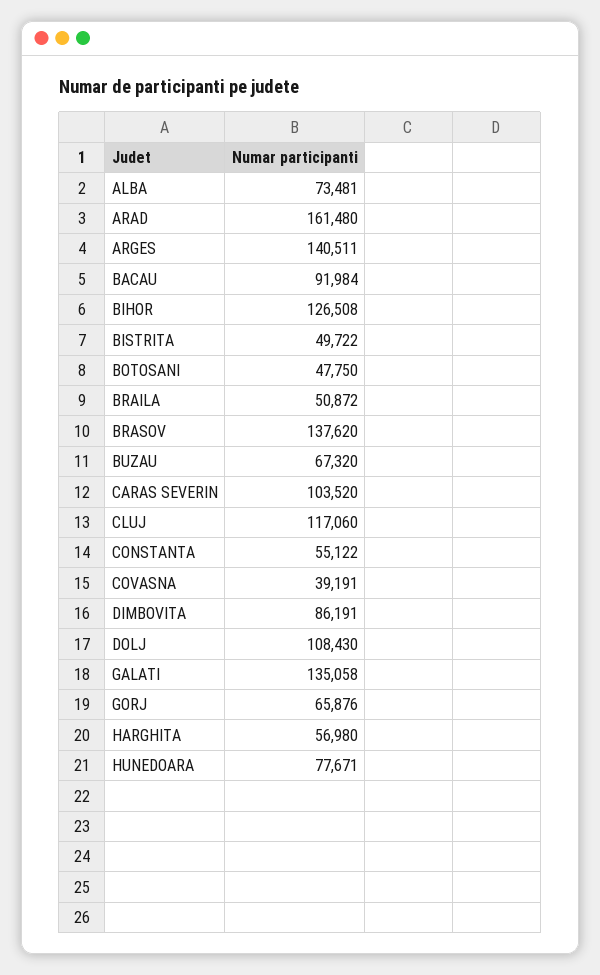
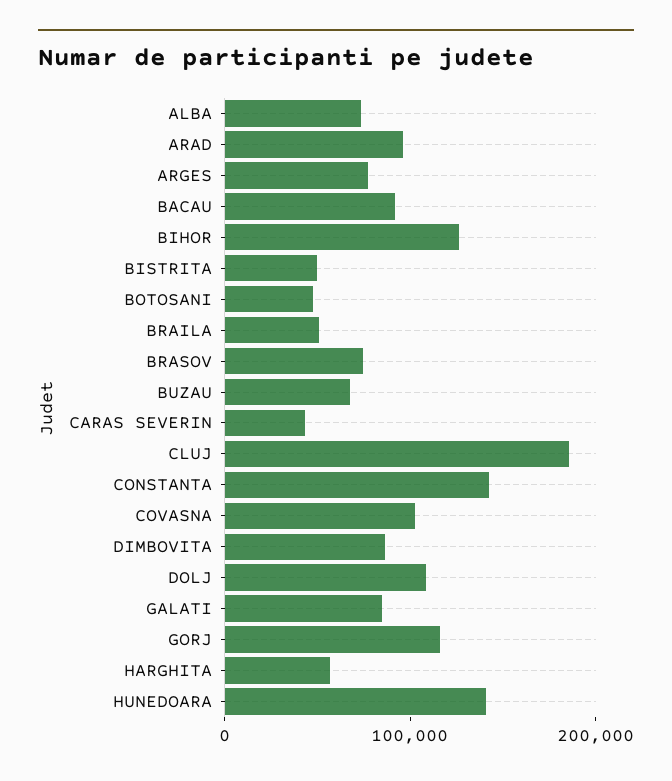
  {
    "ALBA": 73481,
-   "ARAD": 161480,
+   "ARAD": 100000,
-   "ARGES": 140511,
+   "ARGES": 80000,
    "BACAU": 91984,
    "BIHOR": 126508,
    "BISTRITA": 49722,
    "BOTOSANI": 47750,
    "BRAILA": 50872,
-   "BRASOV": 137620,
+   "BRASOV": 80000,
    "BUZAU": 67320,
-   "CARAS SEVERIN": 103520,
+   "CARAS SEVERIN": 40000,
-   "CLUJ": 117060,
+   "CLUJ": 180000,
-   "CONSTANTA": 55122,
+   "CONSTANTA": 140000,
-   "COVASNA": 39191,
+   "COVASNA": 100000,
    "DIMBOVITA": 86191,
    "DOLJ": 108430,
-   "GALATI": 135058,
+   "GALATI": 80000,
-   "GORJ": 65876,
+   "GORJ": 120000,
    "HARGHITA": 56980,
-   "HUNEDOARA": 77671
+   "HUNEDOARA": 140000
  }

